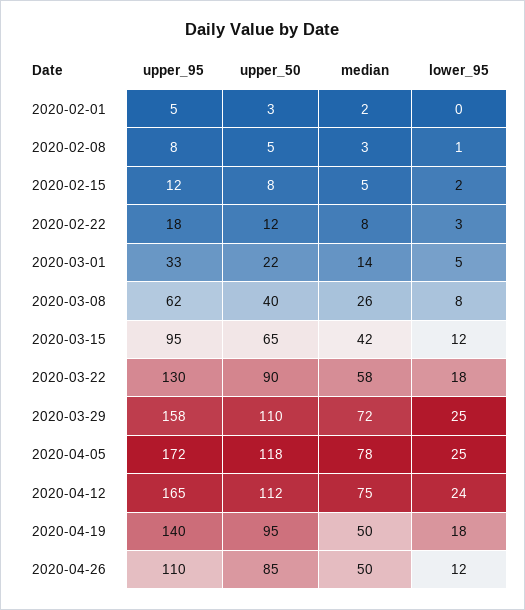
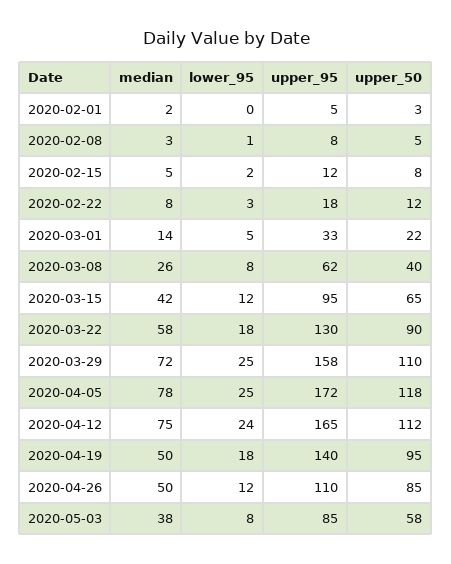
  {
    "upper_95": {
      "2020-02-01": 5,
      "2020-02-08": 8,
      "2020-02-15": 12,
      "2020-02-22": 18,
      "2020-03-01": 33,
      "2020-03-08": 62,
      "2020-03-15": 95,
      "2020-03-22": 130,
      "2020-03-29": 158,
      "2020-04-05": 172,
      "2020-04-12": 165,
      "2020-04-19": 140,
-     "2020-04-26": 110
+     "2020-04-26": 110,
+     "2020-05-03": 85
    },
    "upper_50": {
      "2020-02-01": 3,
      "2020-02-08": 5,
      "2020-02-15": 8,
      "2020-02-22": 12,
      "2020-03-01": 22,
      "2020-03-08": 40,
      "2020-03-15": 65,
      "2020-03-22": 90,
      "2020-03-29": 110,
      "2020-04-05": 118,
      "2020-04-12": 112,
      "2020-04-19": 95,
-     "2020-04-26": 85
+     "2020-04-26": 85,
+     "2020-05-03": 58
    },
    "median": {
      "2020-02-01": 2,
      "2020-02-08": 3,
      "2020-02-15": 5,
      "2020-02-22": 8,
      "2020-03-01": 14,
      "2020-03-08": 26,
      "2020-03-15": 42,
      "2020-03-22": 58,
      "2020-03-29": 72,
      "2020-04-05": 78,
      "2020-04-12": 75,
      "2020-04-19": 50,
-     "2020-04-26": 50
+     "2020-04-26": 50,
+     "2020-05-03": 38
    },
    "lower_95": {
      "2020-02-01": 0,
      "2020-02-08": 1,
      "2020-02-15": 2,
      "2020-02-22": 3,
      "2020-03-01": 5,
      "2020-03-08": 8,
      "2020-03-15": 12,
      "2020-03-22": 18,
      "2020-03-29": 25,
      "2020-04-05": 25,
      "2020-04-12": 24,
      "2020-04-19": 18,
-     "2020-04-26": 12
+     "2020-04-26": 12,
+     "2020-05-03": 8
    }
  }

